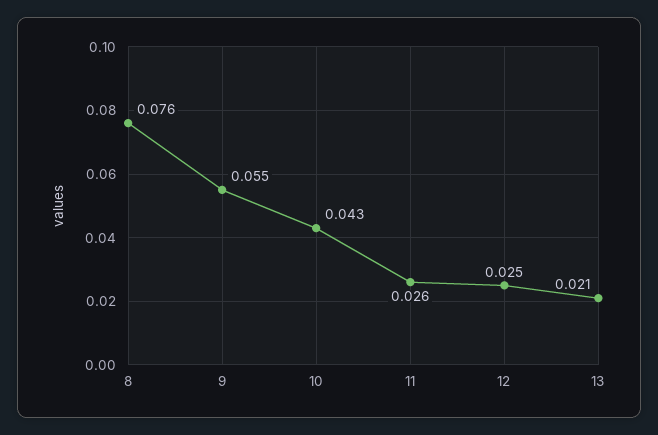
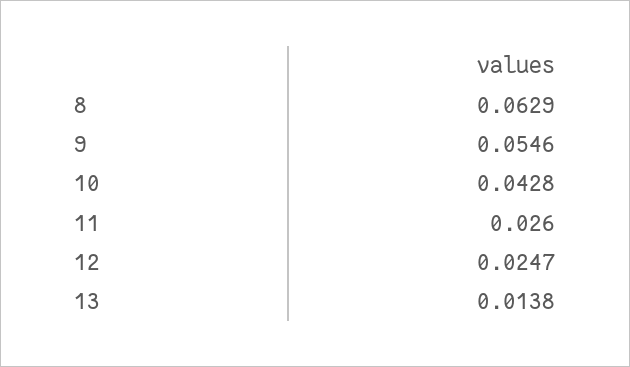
  {
-   "8": 0.076,
+   "8": 0.0629,
    "9": 0.0546,
    "10": 0.0428,
    "11": 0.026,
    "12": 0.0247,
-   "13": 0.021
+   "13": 0.0138
  }

